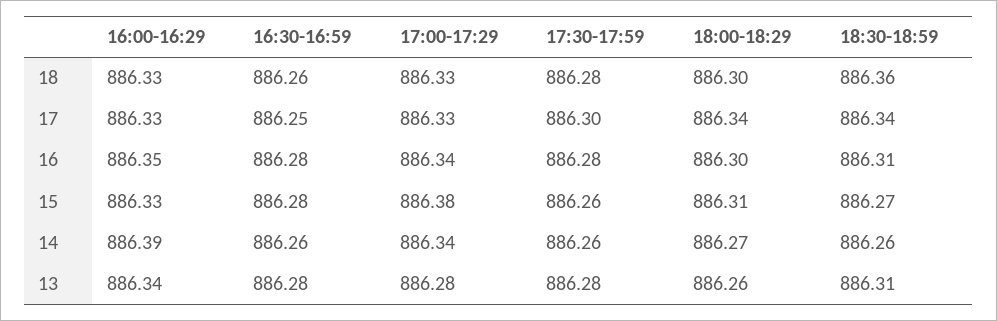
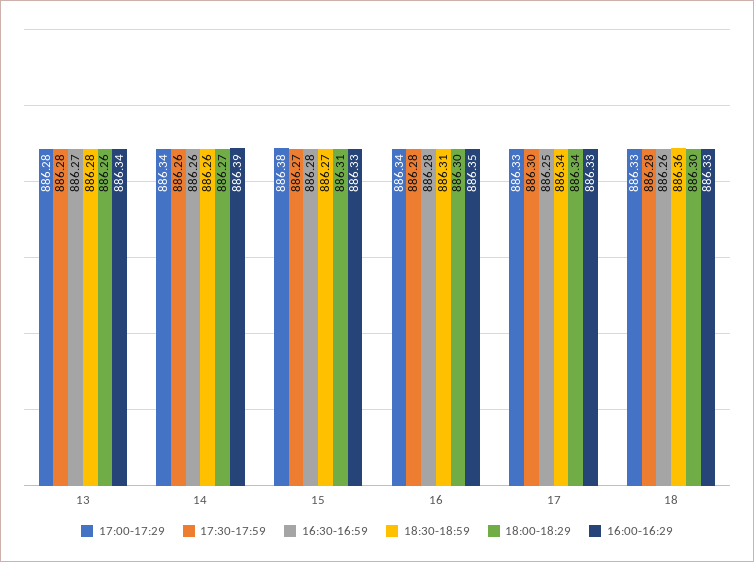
  {
    "16:00-16:29": {
      "18": 886.33,
      "17": 886.33,
      "16": 886.35,
      "15": 886.33,
      "14": 886.39,
      "13": 886.34
    },
    "16:30-16:59": {
      "18": 886.26,
      "17": 886.25,
      "16": 886.28,
      "15": 886.28,
      "14": 886.26,
-     "13": 886.28
+     "13": 886.27
    },
    "17:00-17:29": {
      "18": 886.33,
      "17": 886.33,
      "16": 886.34,
      "15": 886.38,
      "14": 886.34,
      "13": 886.28
    },
    "17:30-17:59": {
      "18": 886.28,
      "17": 886.3,
      "16": 886.28,
-     "15": 886.26,
+     "15": 886.27,
      "14": 886.26,
      "13": 886.28
    },
    "18:00-18:29": {
      "18": 886.3,
      "17": 886.34,
      "16": 886.3,
      "15": 886.31,
      "14": 886.27,
      "13": 886.26
    },
    "18:30-18:59": {
      "18": 886.36,
      "17": 886.34,
      "16": 886.31,
      "15": 886.27,
      "14": 886.26,
-     "13": 886.31
+     "13": 886.28
    }
  }

